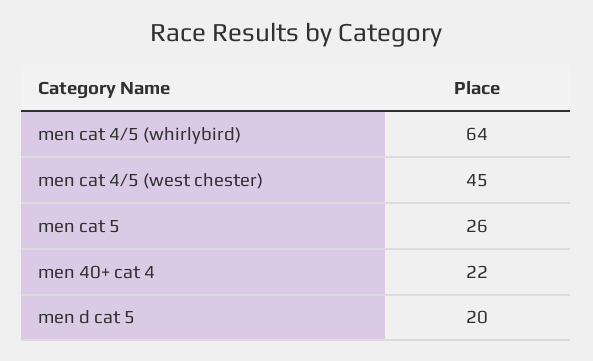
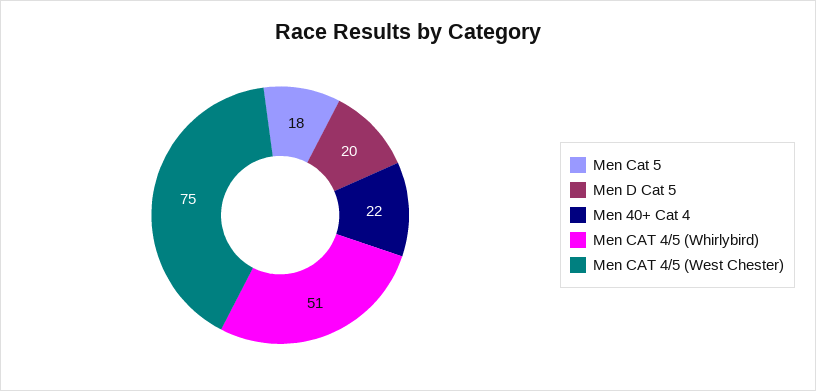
  {
-   "men cat 4/5 (whirlybird)": 64,
+   "men cat 4/5 (whirlybird)": 51,
-   "men cat 4/5 (west chester)": 45,
+   "men cat 4/5 (west chester)": 75,
-   "men cat 5": 26,
+   "men cat 5": 18,
    "men 40+ cat 4": 22,
    "men d cat 5": 20
  }

